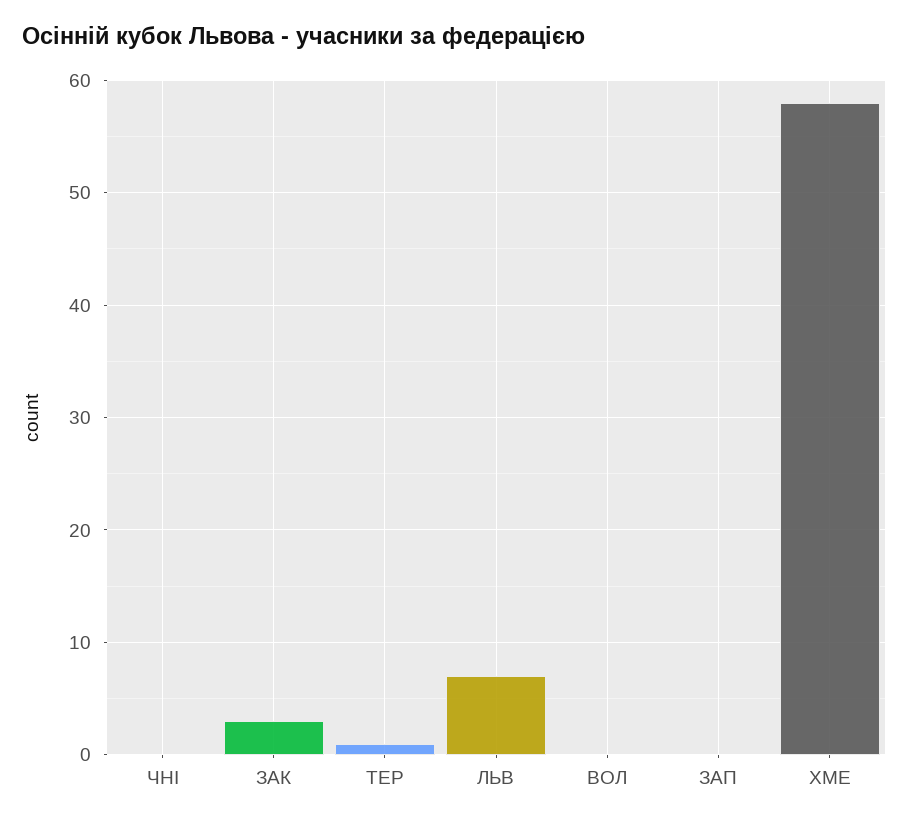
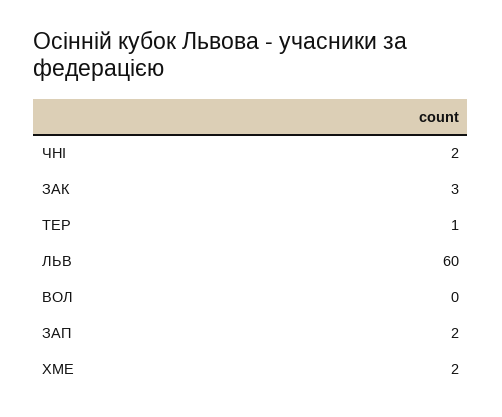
  {
-   "ЧНІ": 0,
+   "ЧНІ": 2,
    "ЗАК": 3,
    "ТЕР": 1,
-   "ЛЬВ": 7,
+   "ЛЬВ": 60,
    "ВОЛ": 0,
-   "ЗАП": 0,
+   "ЗАП": 2,
-   "ХМЕ": 58
+   "ХМЕ": 2
  }

